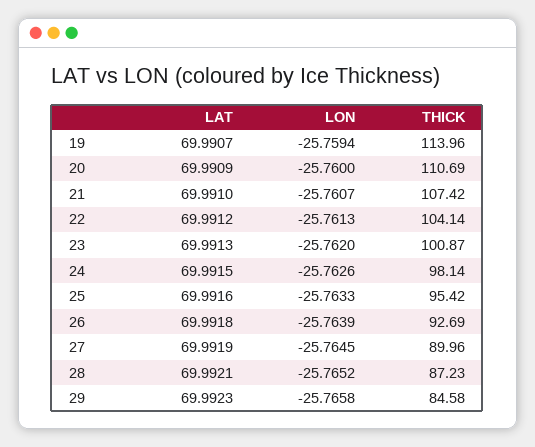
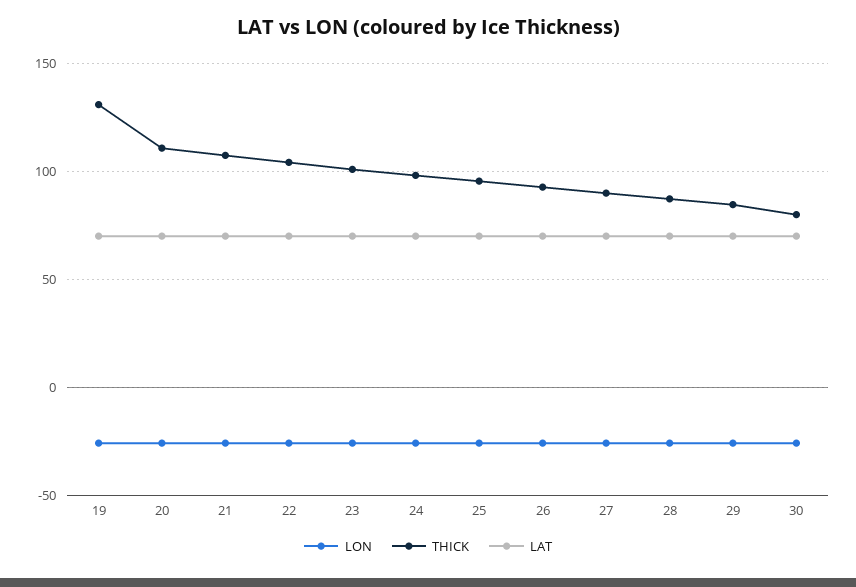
  {
    "LAT": {
      "19": 69.9907,
      "20": 69.9909,
      "21": 69.991,
      "22": 69.9912,
      "23": 69.9913,
      "24": 69.9915,
      "25": 69.9916,
      "26": 69.9918,
      "27": 69.9919,
      "28": 69.9921,
-     "29": 69.9923
+     "29": 69.9923,
+     "30": 70
    },
    "LON": {
      "19": -25.7594,
      "20": -25.76,
      "21": -25.7607,
      "22": -25.7613,
      "23": -25.762,
      "24": -25.7626,
      "25": -25.7633,
      "26": -25.7639,
      "27": -25.7645,
      "28": -25.7652,
-     "29": -25.7658
+     "29": -25.7658,
+     "30": -25
    },
    "THICK": {
-     "19": 113.96,
+     "19": 130,
      "20": 110.69,
      "21": 107.42,
      "22": 104.14,
      "23": 100.87,
      "24": 98.14,
      "25": 95.42,
      "26": 92.69,
      "27": 89.96,
      "28": 87.23,
-     "29": 84.58
+     "29": 84.58,
+     "30": 80
    }
  }

